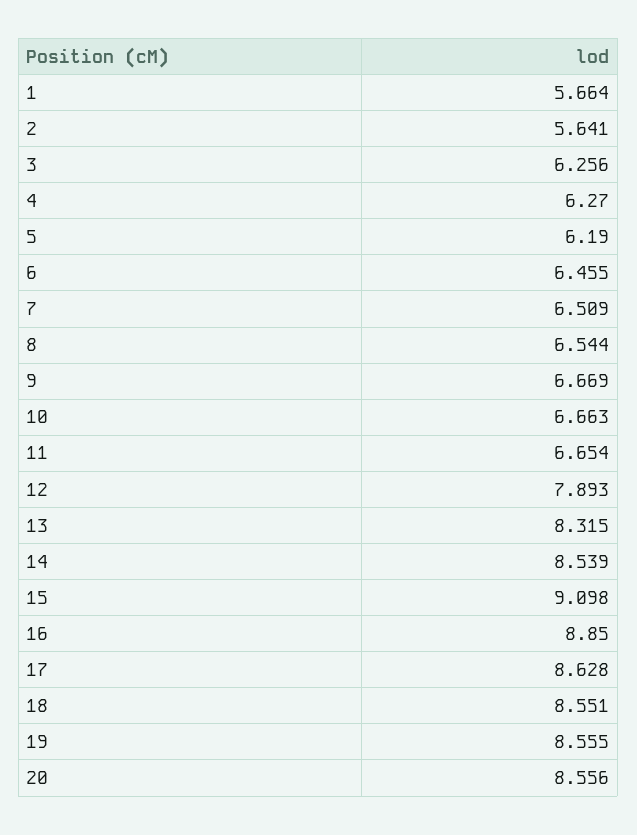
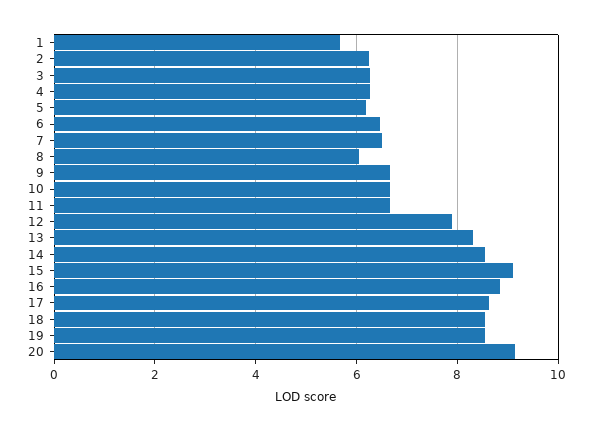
  {
    "1": 5.664,
-   "2": 5.641,
+   "2": 6.2,
    "3": 6.256,
    "4": 6.27,
    "5": 6.19,
    "6": 6.455,
    "7": 6.509,
-   "8": 6.544,
+   "8": 6,
    "9": 6.669,
    "10": 6.663,
    "11": 6.654,
    "12": 7.893,
    "13": 8.315,
    "14": 8.539,
    "15": 9.098,
    "16": 8.85,
    "17": 8.628,
    "18": 8.551,
    "19": 8.555,
-   "20": 8.556
+   "20": 9.2
  }

